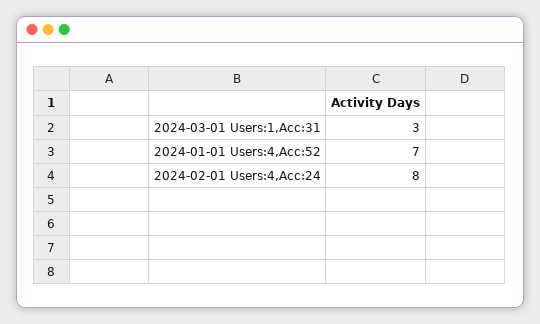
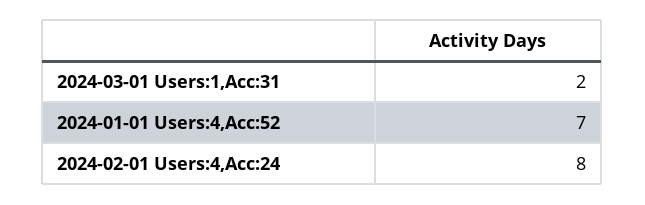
  {
-   "2024-03-01 Users:1,Acc:31": 3,
+   "2024-03-01 Users:1,Acc:31": 2,
    "2024-01-01 Users:4,Acc:52": 7,
    "2024-02-01 Users:4,Acc:24": 8
  }

